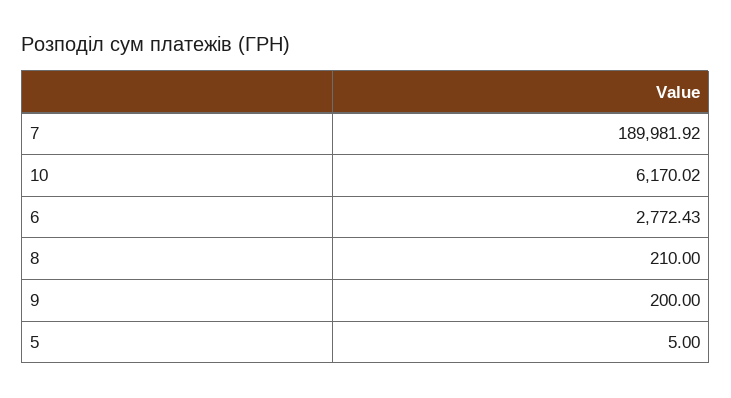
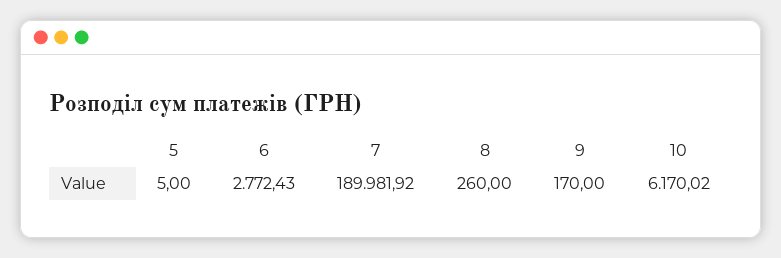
  {
    "7": 189981.92,
    "10": 6170.02,
    "6": 2772.43,
-   "8": 210,
+   "8": 260,
-   "9": 200,
+   "9": 170,
    "5": 5
  }

